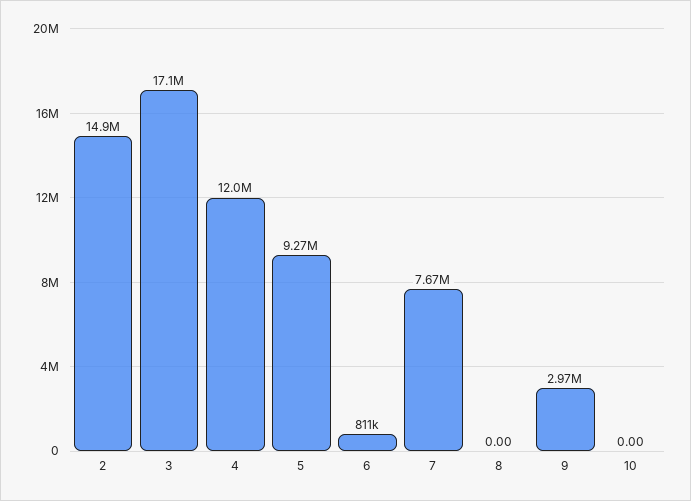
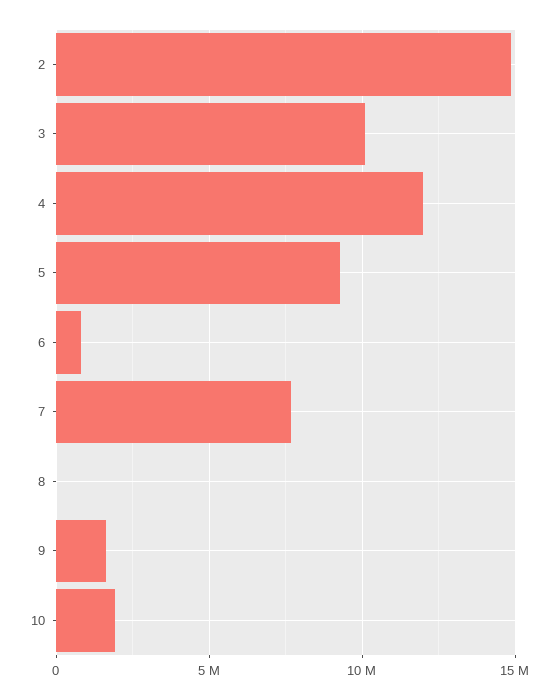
  {
    "2": 14900000,
-   "3": 17100000,
+   "3": 10000000,
    "4": 12000000,
    "5": 9270000,
    "6": 811000,
    "7": 7670000,
    "8": 0,
-   "9": 2970000,
+   "9": 1500000,
-   "10": 0
+   "10": 2000000
  }

